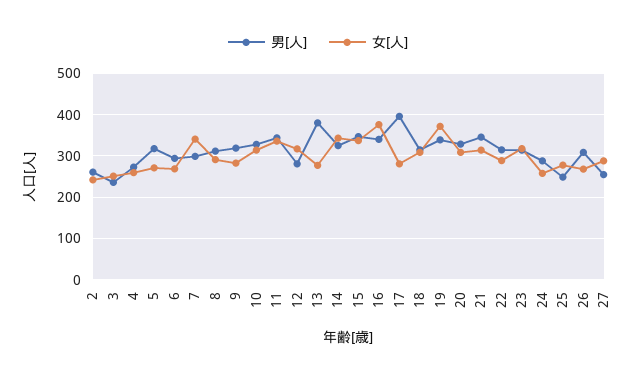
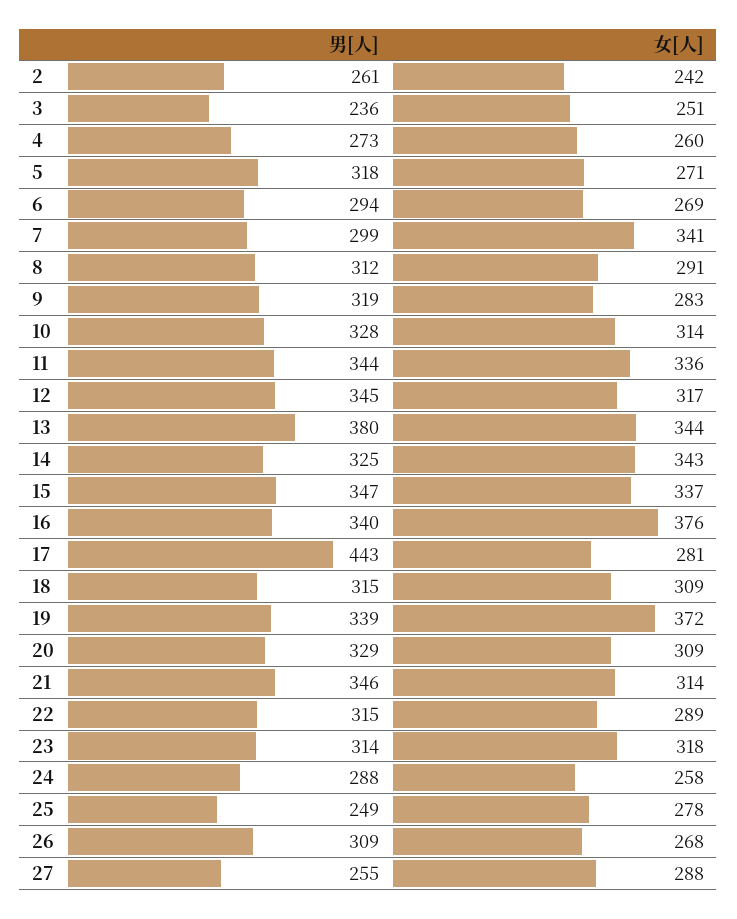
  {
    "男[人]": {
      "2": 261,
      "3": 236,
      "4": 273,
      "5": 318,
      "6": 294,
      "7": 299,
      "8": 312,
      "9": 319,
      "10": 328,
      "11": 344,
-     "12": 280,
+     "12": 345,
      "13": 380,
      "14": 325,
      "15": 347,
      "16": 340,
-     "17": 400,
+     "17": 443,
      "18": 315,
      "19": 339,
      "20": 329,
      "21": 346,
      "22": 315,
      "23": 314,
      "24": 288,
      "25": 249,
      "26": 309,
      "27": 255
    },
    "女[人]": {
      "2": 242,
      "3": 251,
      "4": 260,
      "5": 271,
      "6": 269,
      "7": 341,
      "8": 291,
      "9": 283,
      "10": 314,
      "11": 336,
      "12": 317,
-     "13": 280,
+     "13": 344,
      "14": 343,
      "15": 337,
      "16": 376,
      "17": 281,
      "18": 309,
      "19": 372,
      "20": 309,
      "21": 314,
      "22": 289,
      "23": 318,
      "24": 258,
      "25": 278,
      "26": 268,
      "27": 288
    }
  }

